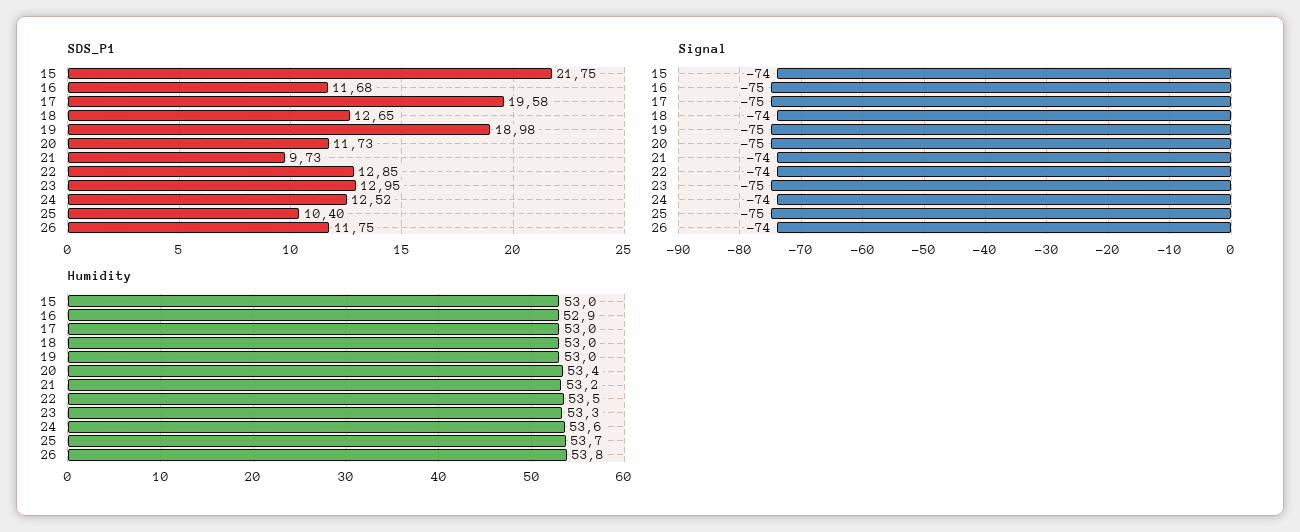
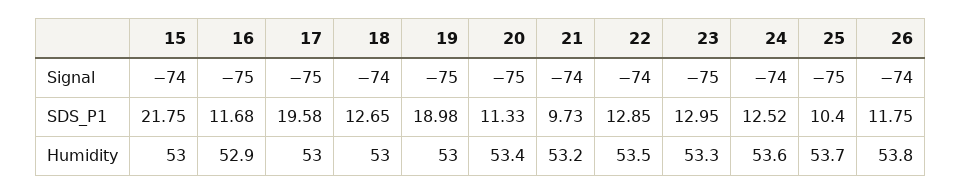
  {
    "SDS_P1": {
      "15": 21.75,
      "16": 11.68,
      "17": 19.58,
      "18": 12.65,
      "19": 18.98,
-     "20": 11.73,
+     "20": 11.33,
      "21": 9.73,
      "22": 12.85,
      "23": 12.95,
      "24": 12.52,
      "25": 10.4,
      "26": 11.75
    },
    "Signal": {
      "15": -74,
      "16": -75,
      "17": -75,
      "18": -74,
      "19": -75,
      "20": -75,
      "21": -74,
      "22": -74,
      "23": -75,
      "24": -74,
      "25": -75,
      "26": -74
    },
    "Humidity": {
      "15": 53,
      "16": 52.9,
      "17": 53,
      "18": 53,
      "19": 53,
      "20": 53.4,
      "21": 53.2,
      "22": 53.5,
      "23": 53.3,
      "24": 53.6,
      "25": 53.7,
      "26": 53.8
    }
  }

